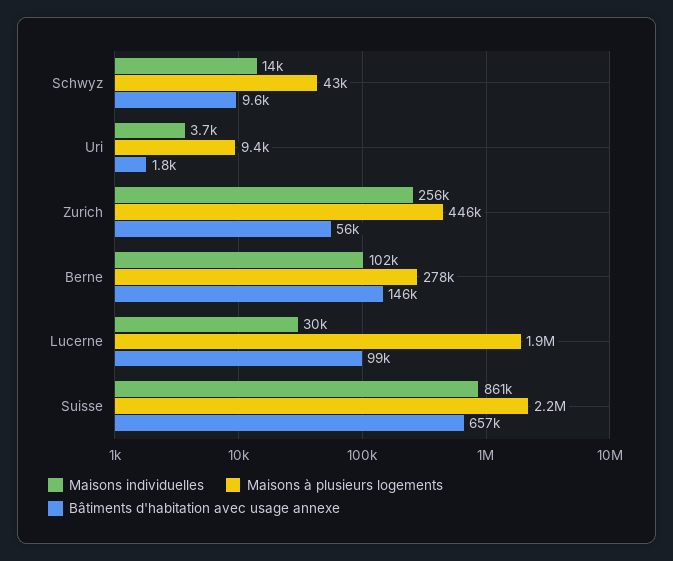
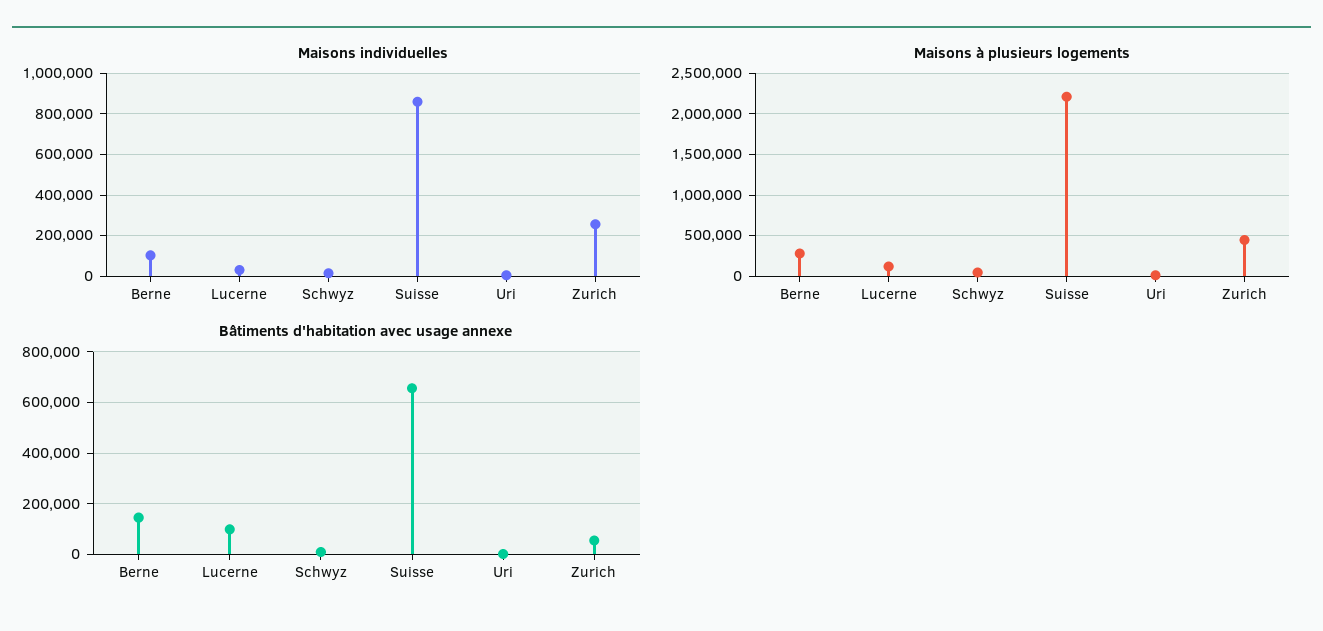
  {
    "Maisons individuelles": {
      "Schwyz": 14000,
      "Uri": 3700,
      "Zurich": 256000,
      "Berne": 102000,
      "Lucerne": 30000,
      "Suisse": 861000
    },
    "Maisons à plusieurs logements": {
      "Schwyz": 43000,
      "Uri": 9400,
      "Zurich": 446000,
      "Berne": 278000,
-     "Lucerne": 1900000,
+     "Lucerne": 100000,
      "Suisse": 2200000
    },
    "Bâtiments d'habitation avec usage annexe": {
      "Schwyz": 9600,
      "Uri": 1800,
      "Zurich": 56000,
      "Berne": 146000,
      "Lucerne": 99000,
      "Suisse": 657000
    }
  }

